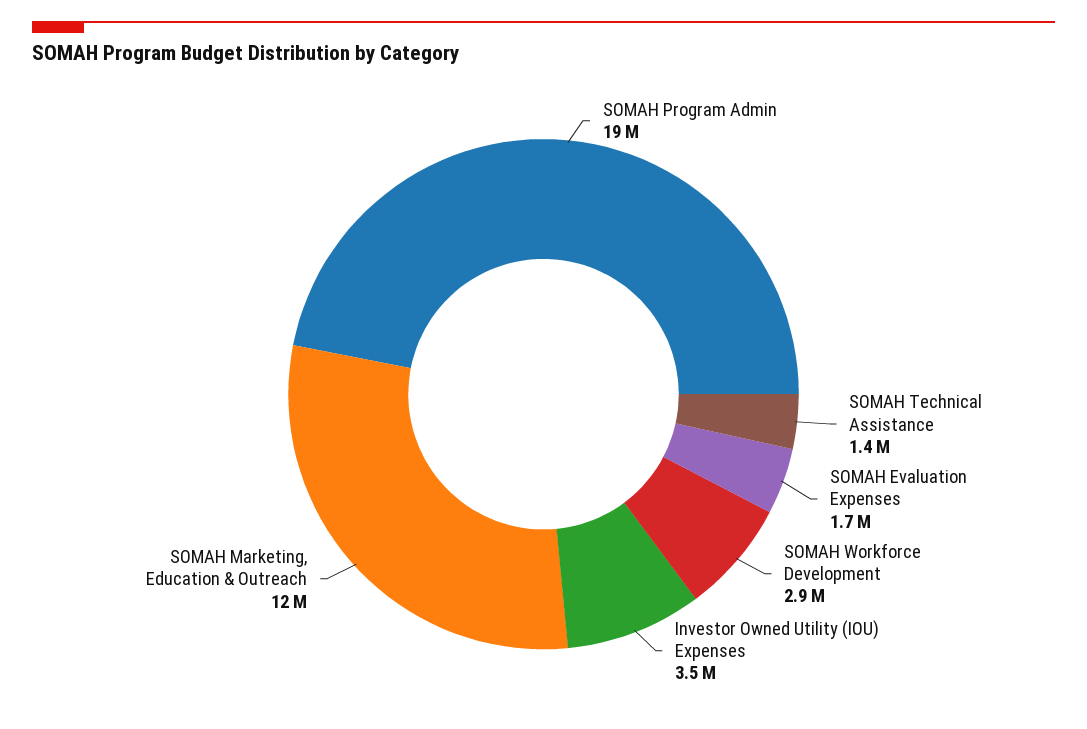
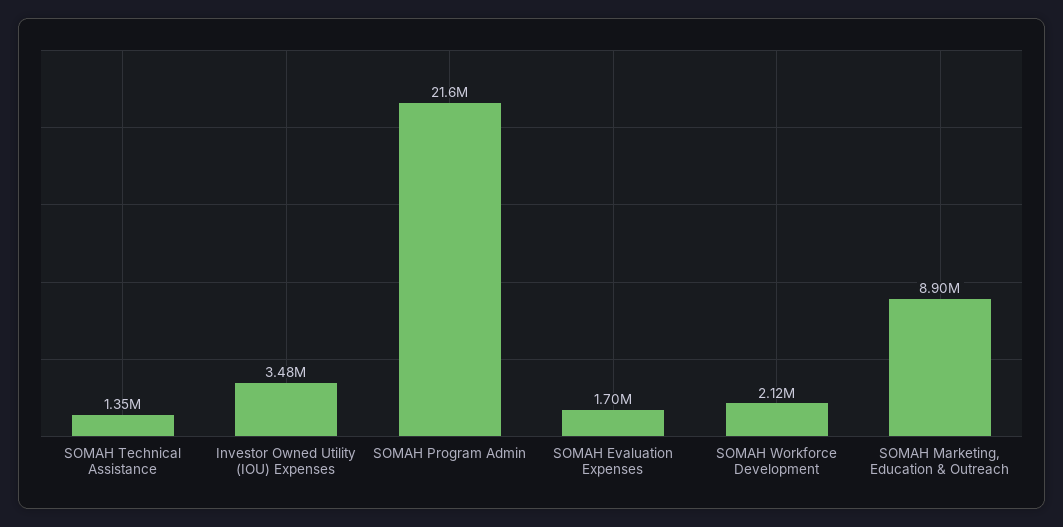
  {
-   "SOMAH Program Admin": 19000000,
+   "SOMAH Program Admin": 21600000,
    "SOMAH Technical Assistance": 1350000,
    "SOMAH Evaluation Expenses": 1700000,
-   "SOMAH Workforce Development": 2900000,
+   "SOMAH Workforce Development": 2120000,
    "Investor Owned Utility (IOU) Expenses": 3480000,
-   "SOMAH Marketing, Education & Outreach": 12000000
+   "SOMAH Marketing, Education & Outreach": 8900000
  }

